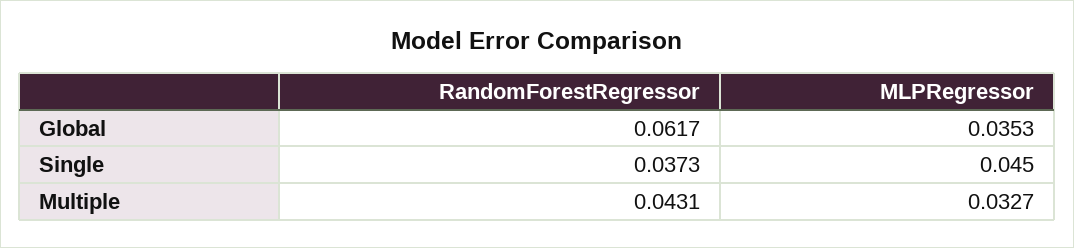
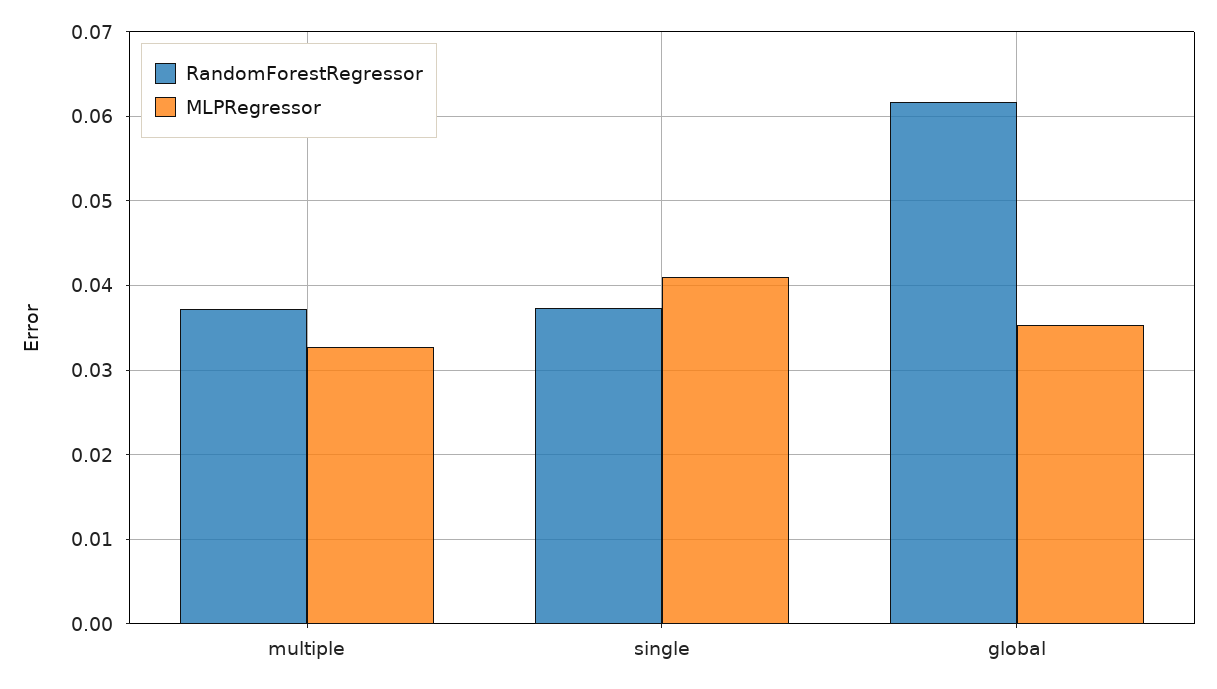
  {
    "RandomForestRegressor": {
      "Global": 0.0617,
      "Single": 0.0373,
-     "Multiple": 0.0431
+     "Multiple": 0.037
    },
    "MLPRegressor": {
      "Global": 0.0353,
-     "Single": 0.045,
+     "Single": 0.041,
      "Multiple": 0.0327
    }
  }

